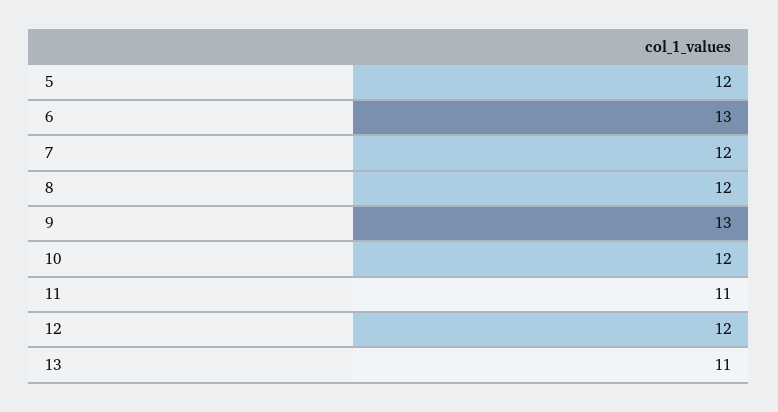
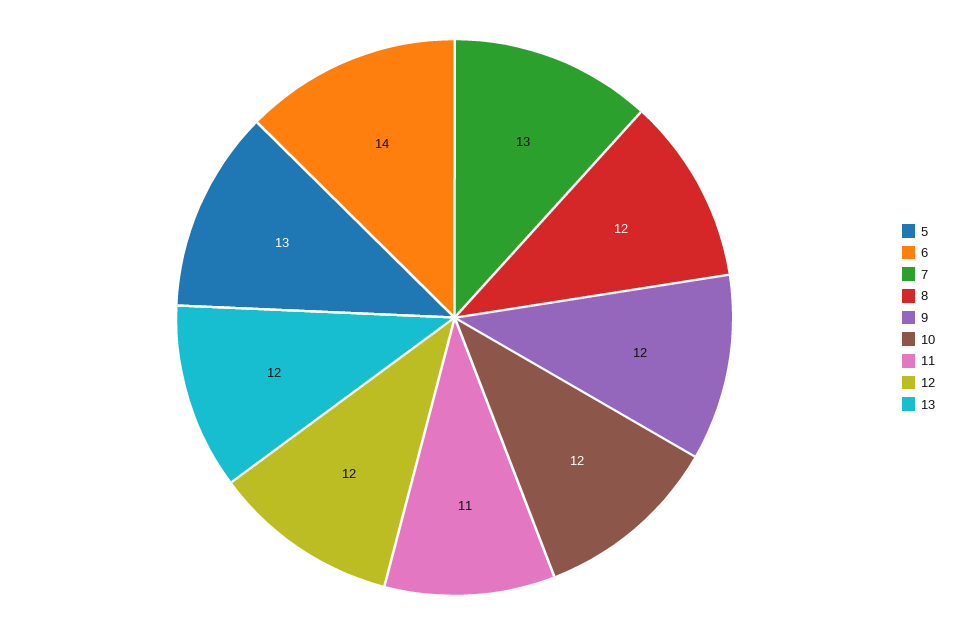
  {
-   "5": 12,
+   "5": 13,
-   "6": 13,
+   "6": 14,
-   "7": 12,
+   "7": 13,
    "8": 12,
-   "9": 13,
+   "9": 12,
    "10": 12,
    "11": 11,
    "12": 12,
-   "13": 11
+   "13": 12
  }

